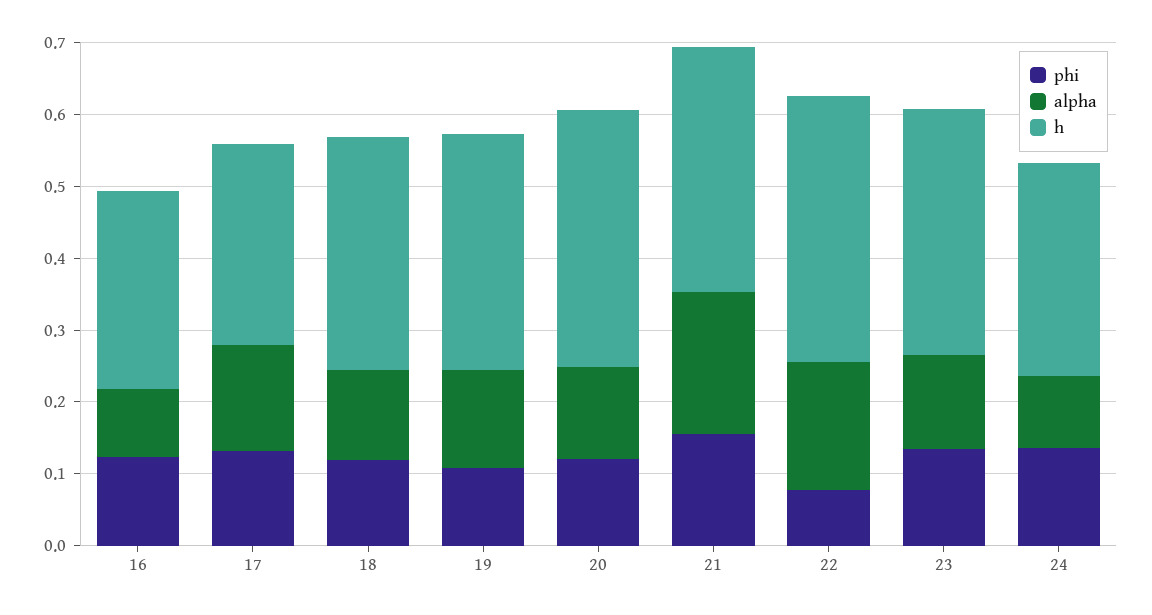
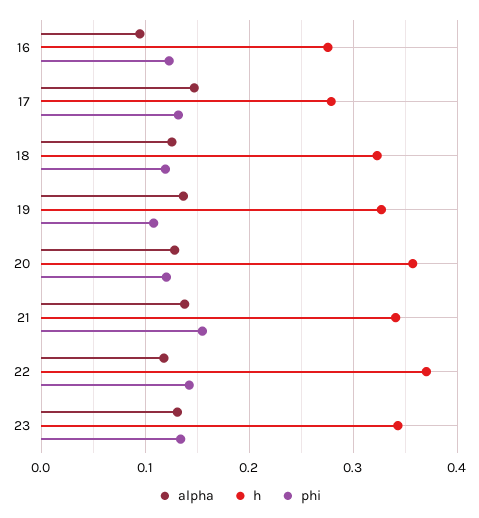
  {
    "phi": {
      "16": 0.12,
      "17": 0.13,
      "18": 0.12,
      "19": 0.11,
      "20": 0.12,
      "21": 0.16,
-     "22": 0.08,
+     "22": 0.14,
-     "23": 0.13,
+     "23": 0.13
-     "24": 0.14
    },
    "alpha": {
      "16": 0.09,
      "17": 0.15,
      "18": 0.13,
      "19": 0.14,
      "20": 0.13,
-     "21": 0.2,
+     "21": 0.14,
-     "22": 0.18,
+     "22": 0.12,
-     "23": 0.13,
+     "23": 0.13
-     "24": 0.1
    },
    "h": {
      "16": 0.28,
      "17": 0.28,
      "18": 0.32,
      "19": 0.33,
      "20": 0.36,
      "21": 0.34,
      "22": 0.37,
-     "23": 0.34,
+     "23": 0.34
-     "24": 0.3
    }
  }

